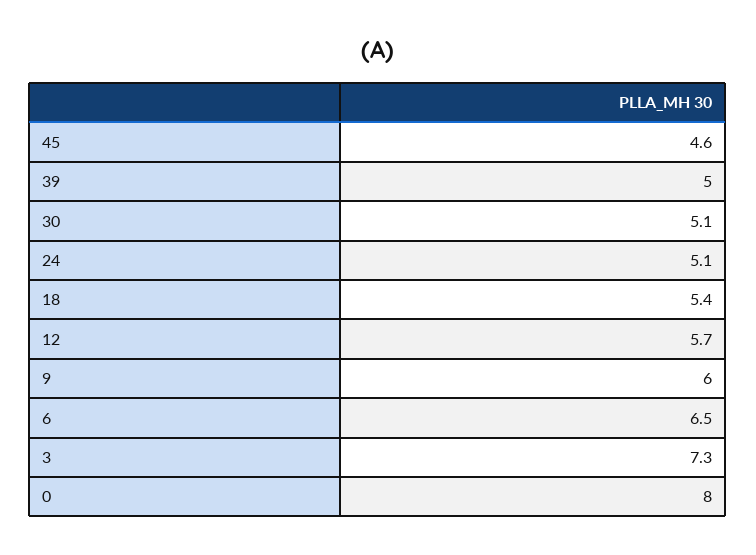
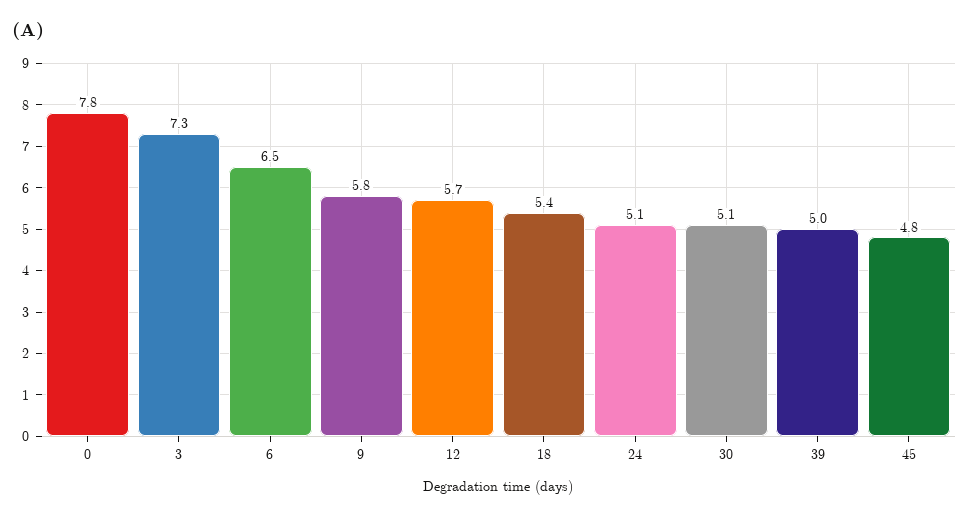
  {
-   "45": 4.6,
+   "45": 4.8,
    "39": 5,
    "30": 5.1,
    "24": 5.1,
    "18": 5.4,
    "12": 5.7,
-   "9": 6,
+   "9": 5.8,
    "6": 6.5,
    "3": 7.3,
-   "0": 8
+   "0": 7.8
  }

